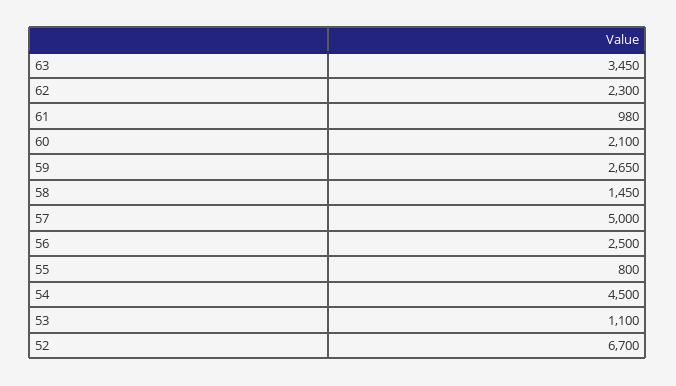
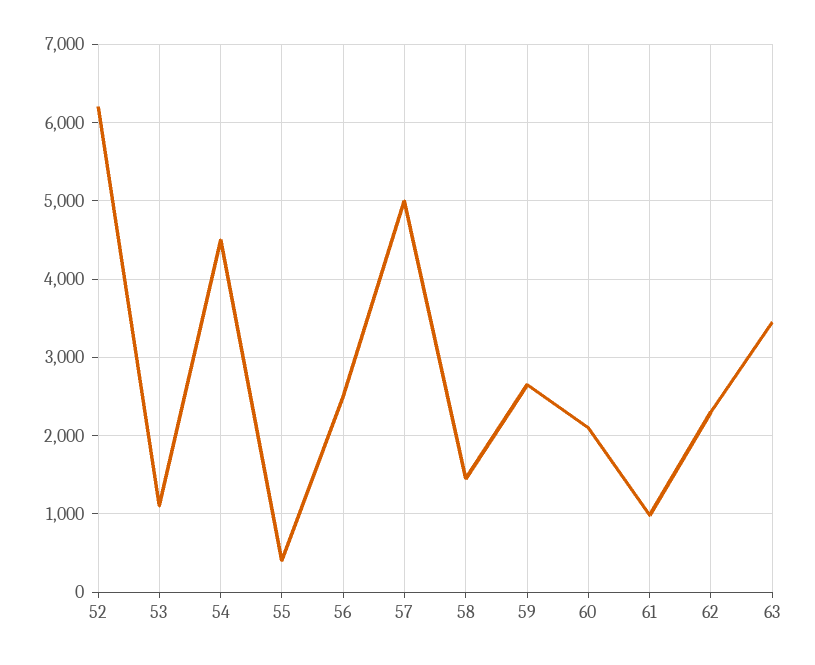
  {
    "63": 3450,
    "62": 2300,
    "61": 980,
    "60": 2100,
    "59": 2650,
    "58": 1450,
    "57": 5000,
    "56": 2500,
-   "55": 800,
+   "55": 400,
    "54": 4500,
    "53": 1100,
-   "52": 6700
+   "52": 6200
  }

